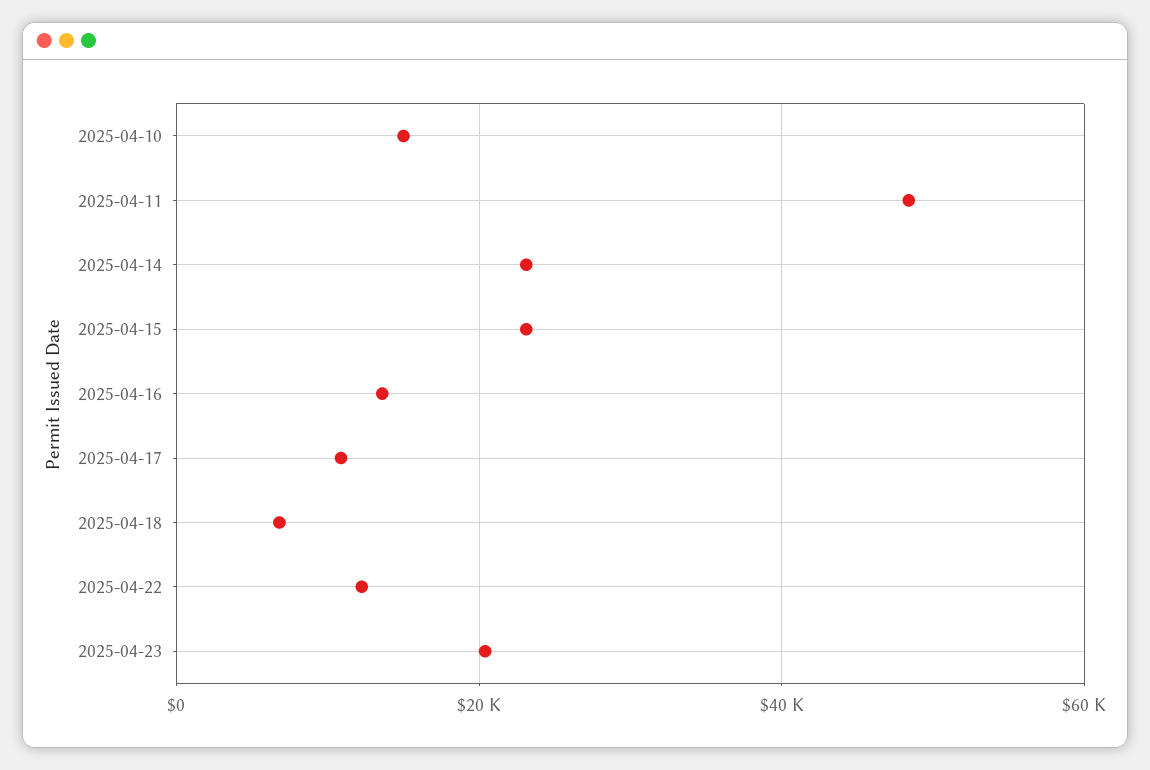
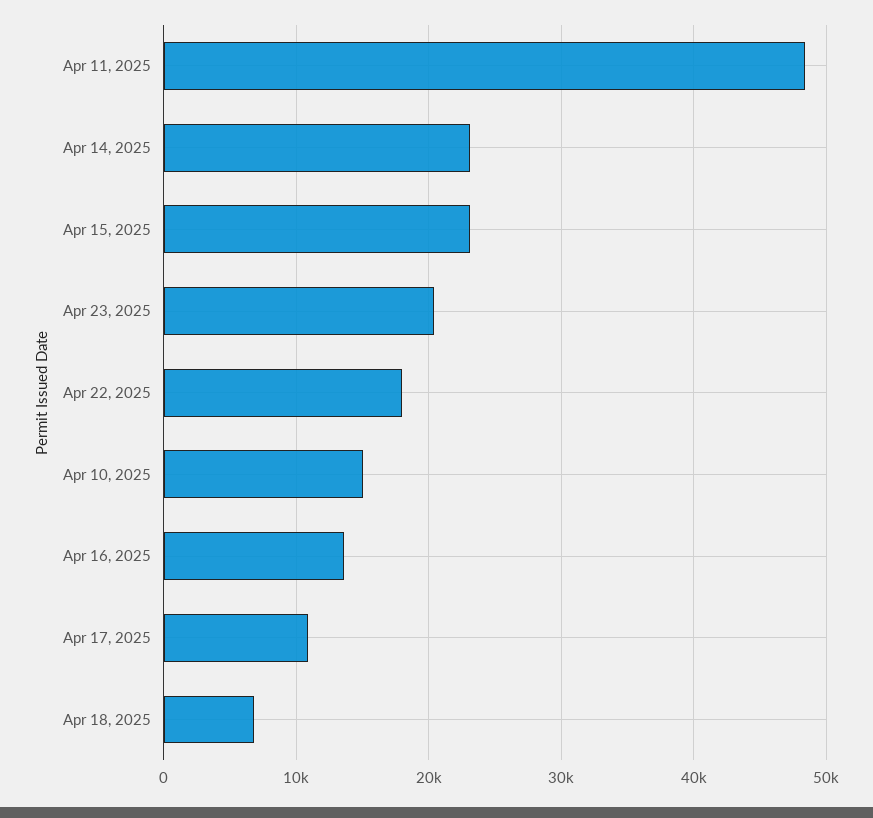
  {
    "2025-04-10": 15000,
    "2025-04-11": 48000,
    "2025-04-14": 23000,
    "2025-04-15": 23000,
    "2025-04-16": 14000,
    "2025-04-17": 11000,
    "2025-04-18": 7000,
-   "2025-04-22": 12000,
+   "2025-04-22": 18000,
    "2025-04-23": 20000
  }

